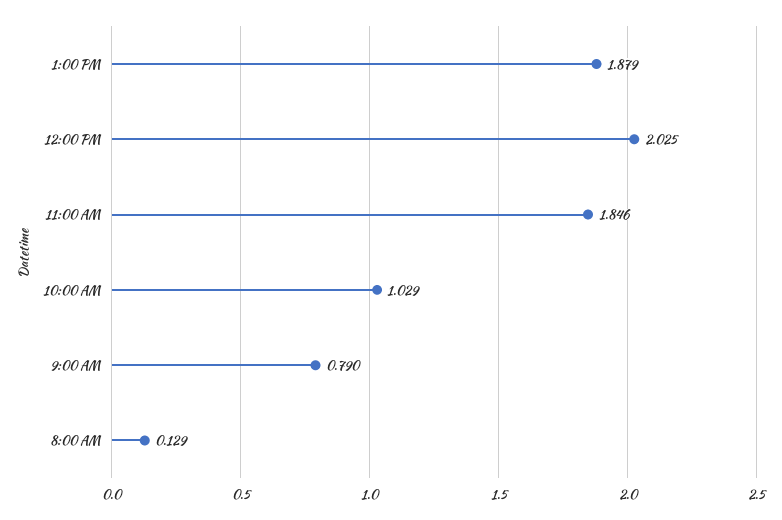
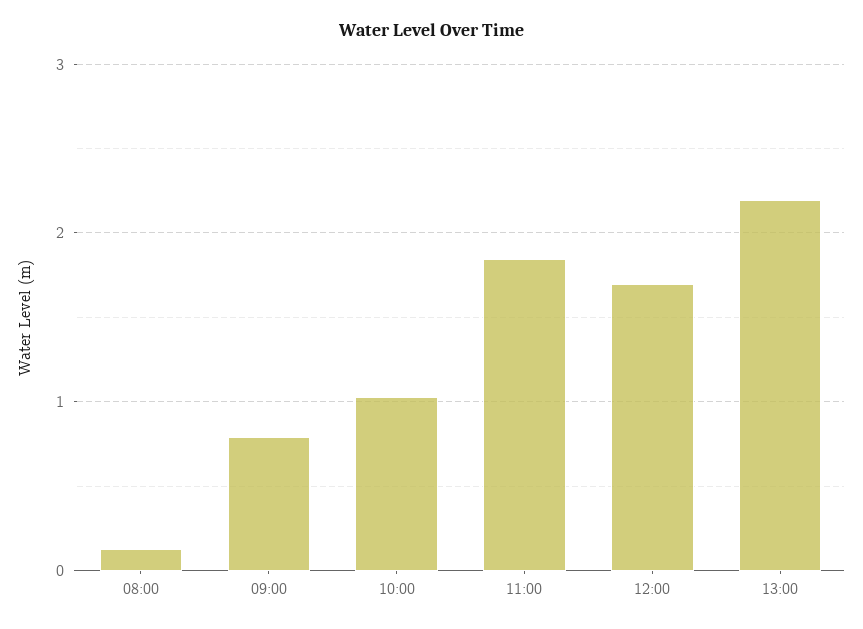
  {
-   "1:00 PM": 1.879,
+   "1:00 PM": 2.2,
-   "12:00 PM": 2.025,
+   "12:00 PM": 1.7,
    "11:00 AM": 1.846,
    "10:00 AM": 1.029,
    "9:00 AM": 0.79,
    "8:00 AM": 0.129
  }

